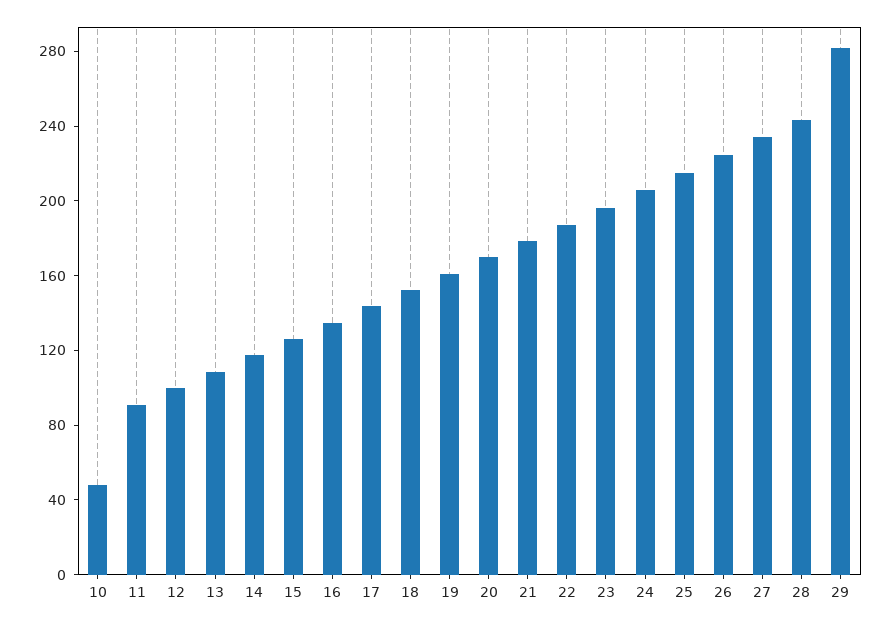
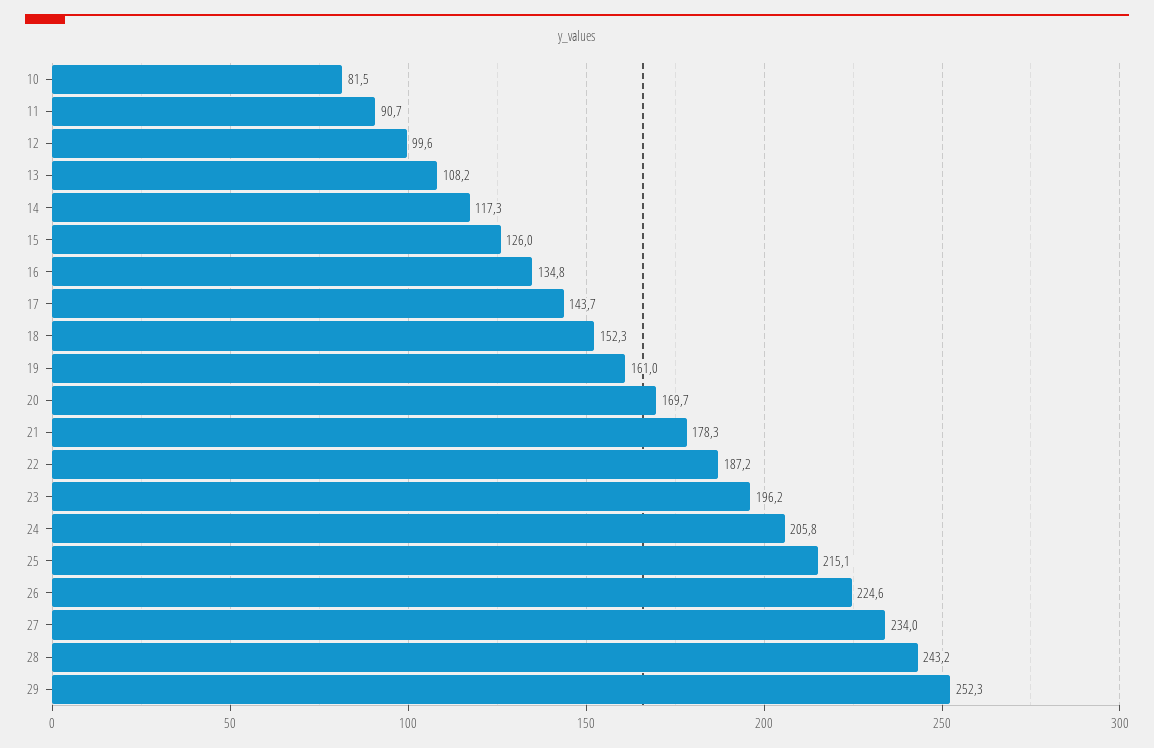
  {
-   "10": 50,
+   "10": 81.5,
    "11": 90.7,
    "12": 99.6,
    "13": 108.2,
    "14": 117.3,
    "15": 126,
    "16": 134.8,
    "17": 143.7,
    "18": 152.3,
    "19": 161,
    "20": 169.7,
    "21": 178.3,
    "22": 187.2,
    "23": 196.2,
    "24": 205.8,
    "25": 215.1,
    "26": 224.6,
    "27": 234,
    "28": 243.2,
-   "29": 280
+   "29": 252.3
  }

